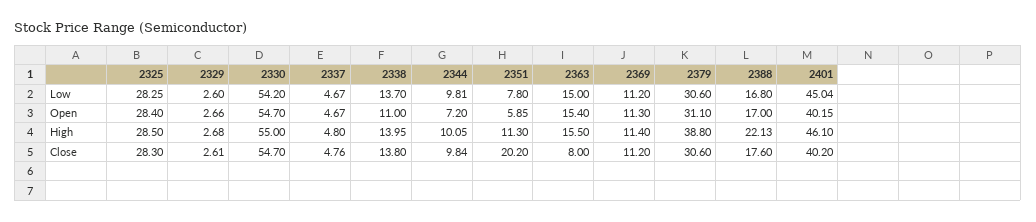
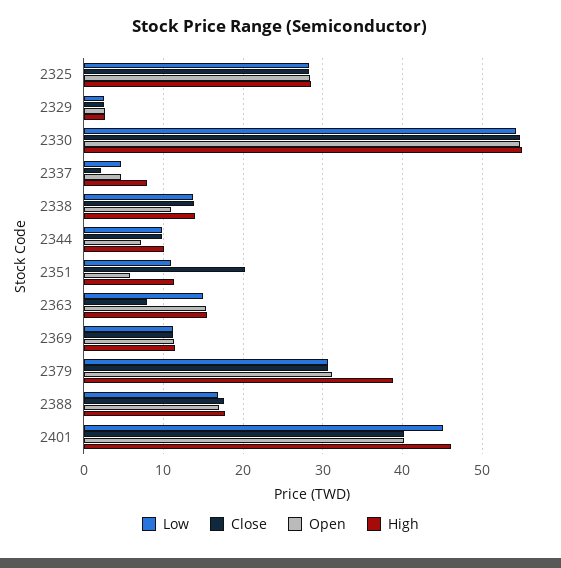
  {
    "Low": {
      "2325": 28.25,
      "2329": 2.6,
      "2330": 54.2,
      "2337": 4.67,
      "2338": 13.7,
      "2344": 9.81,
-     "2351": 7.8,
+     "2351": 11,
      "2363": 15,
      "2369": 11.2,
      "2379": 30.6,
      "2388": 16.8,
      "2401": 45.04
    },
    "Open": {
      "2325": 28.4,
      "2329": 2.66,
      "2330": 54.7,
      "2337": 4.67,
      "2338": 11,
      "2344": 7.2,
      "2351": 5.85,
      "2363": 15.4,
      "2369": 11.3,
      "2379": 31.1,
      "2388": 17,
      "2401": 40.15
    },
    "High": {
      "2325": 28.5,
      "2329": 2.68,
      "2330": 55,
-     "2337": 4.8,
+     "2337": 8,
      "2338": 13.95,
      "2344": 10.05,
      "2351": 11.3,
      "2363": 15.5,
      "2369": 11.4,
      "2379": 38.8,
-     "2388": 22.13,
+     "2388": 18,
      "2401": 46.1
    },
    "Close": {
      "2325": 28.3,
      "2329": 2.61,
      "2330": 54.7,
-     "2337": 4.76,
+     "2337": 2,
      "2338": 13.8,
      "2344": 9.84,
      "2351": 20.2,
      "2363": 8,
      "2369": 11.2,
      "2379": 30.6,
      "2388": 17.6,
      "2401": 40.2
    }
  }

